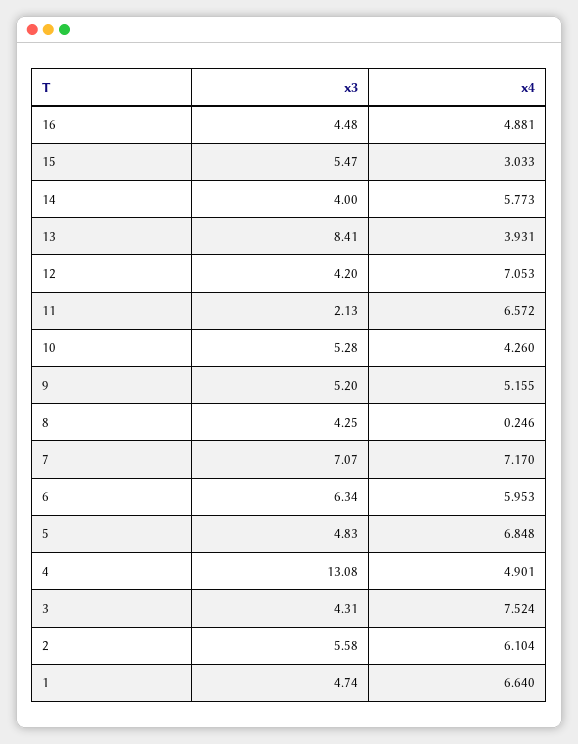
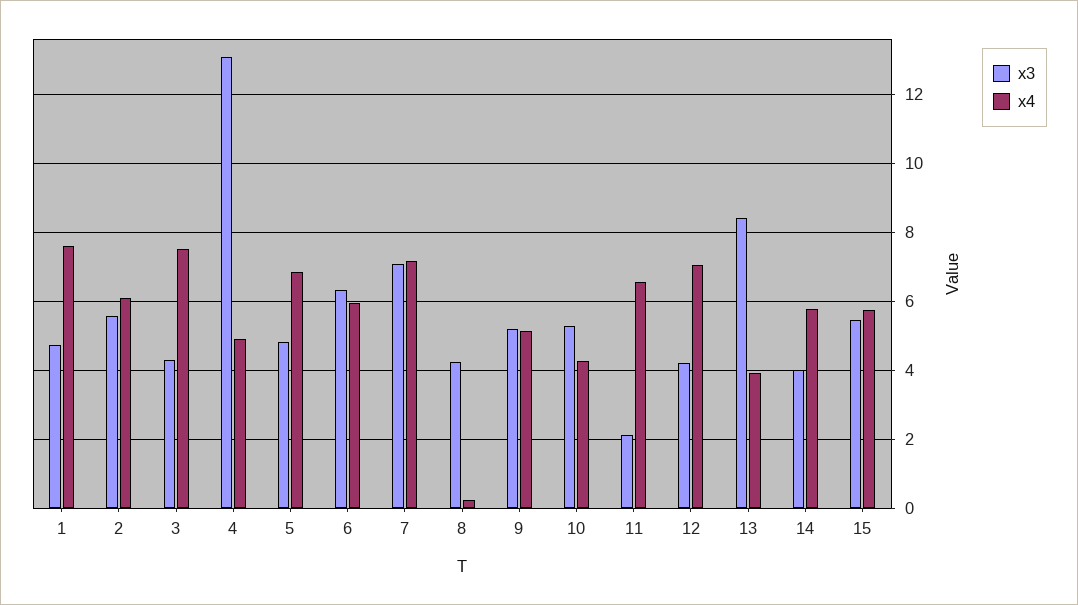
  {
    "x3": {
-     "16": 4.48,
      "15": 5.47,
      "14": 4,
      "13": 8.41,
      "12": 4.2,
      "11": 2.13,
      "10": 5.28,
      "9": 5.2,
      "8": 4.25,
      "7": 7.07,
      "6": 6.34,
      "5": 4.83,
      "4": 13.08,
      "3": 4.31,
      "2": 5.58,
      "1": 4.74
    },
    "x4": {
-     "16": 4.881,
-     "15": 3.033,
+     "15": 5.8,
      "14": 5.773,
      "13": 3.931,
      "12": 7.053,
      "11": 6.572,
      "10": 4.26,
      "9": 5.155,
      "8": 0.246,
      "7": 7.17,
      "6": 5.953,
      "5": 6.848,
      "4": 4.901,
      "3": 7.524,
      "2": 6.104,
-     "1": 6.64
+     "1": 7.6
    }
  }

